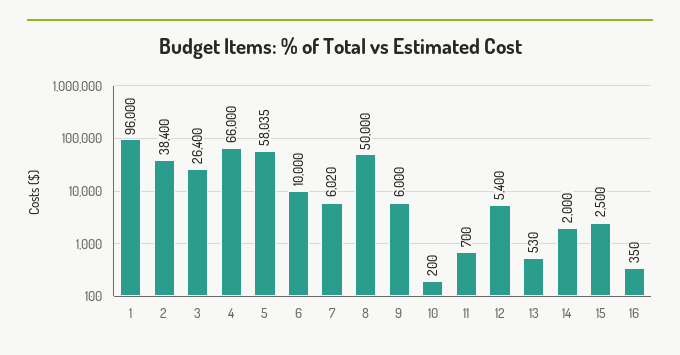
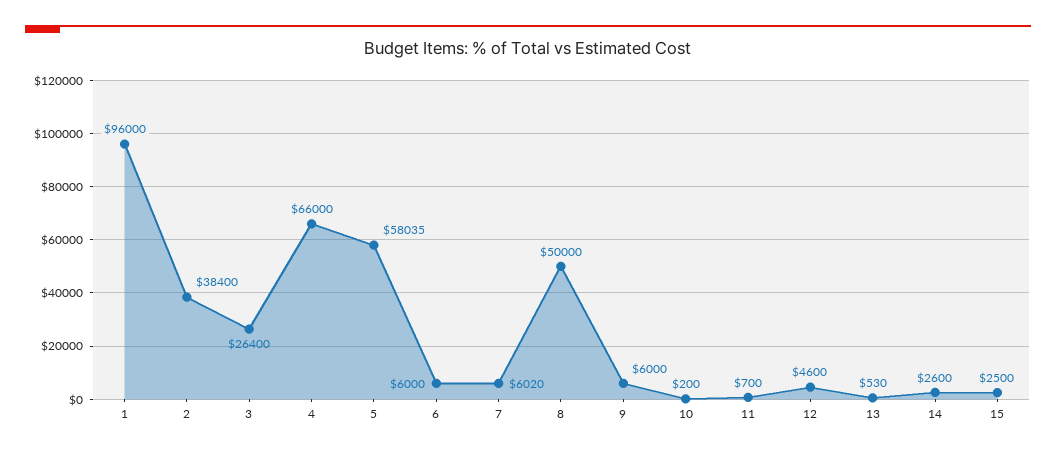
  {
    "1": 96000,
    "2": 38400,
    "3": 26400,
    "4": 66000,
    "5": 58035,
-   "6": 10000,
+   "6": 6000,
    "7": 6020,
    "8": 50000,
    "9": 6000,
    "10": 200,
    "11": 700,
-   "12": 5400,
+   "12": 4600,
    "13": 530,
-   "14": 2000,
+   "14": 2600,
-   "15": 2500,
+   "15": 2500
-   "16": 350
  }

